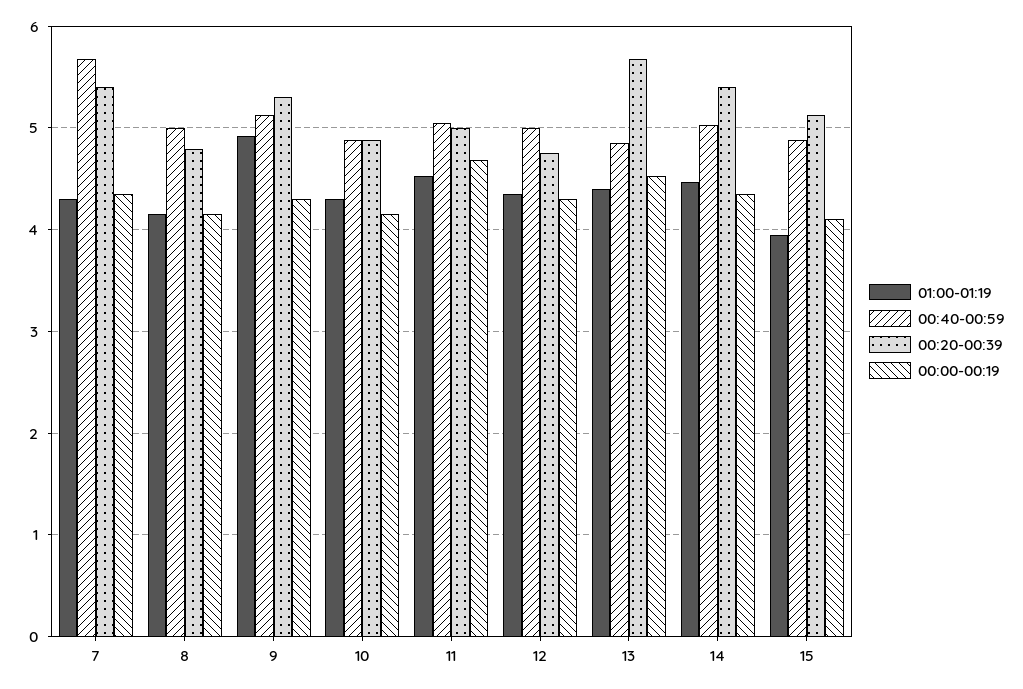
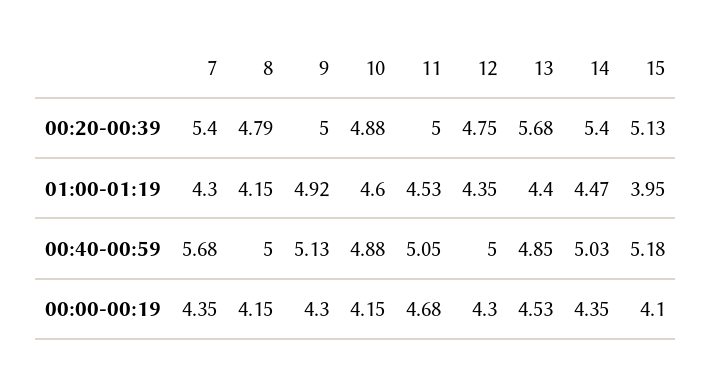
  {
    "01:00-01:19": {
      "7": 4.3,
      "8": 4.15,
      "9": 4.92,
-     "10": 4.3,
+     "10": 4.6,
      "11": 4.53,
      "12": 4.35,
      "13": 4.4,
      "14": 4.47,
      "15": 3.95
    },
    "00:40-00:59": {
      "7": 5.68,
      "8": 5,
      "9": 5.13,
      "10": 4.88,
      "11": 5.05,
      "12": 5,
      "13": 4.85,
      "14": 5.03,
-     "15": 4.9
+     "15": 5.18
    },
    "00:20-00:39": {
      "7": 5.4,
      "8": 4.79,
-     "9": 5.3,
+     "9": 5,
      "10": 4.88,
      "11": 5,
      "12": 4.75,
      "13": 5.68,
      "14": 5.4,
      "15": 5.13
    },
    "00:00-00:19": {
      "7": 4.35,
      "8": 4.15,
      "9": 4.3,
      "10": 4.15,
      "11": 4.68,
      "12": 4.3,
      "13": 4.53,
      "14": 4.35,
      "15": 4.1
    }
  }

